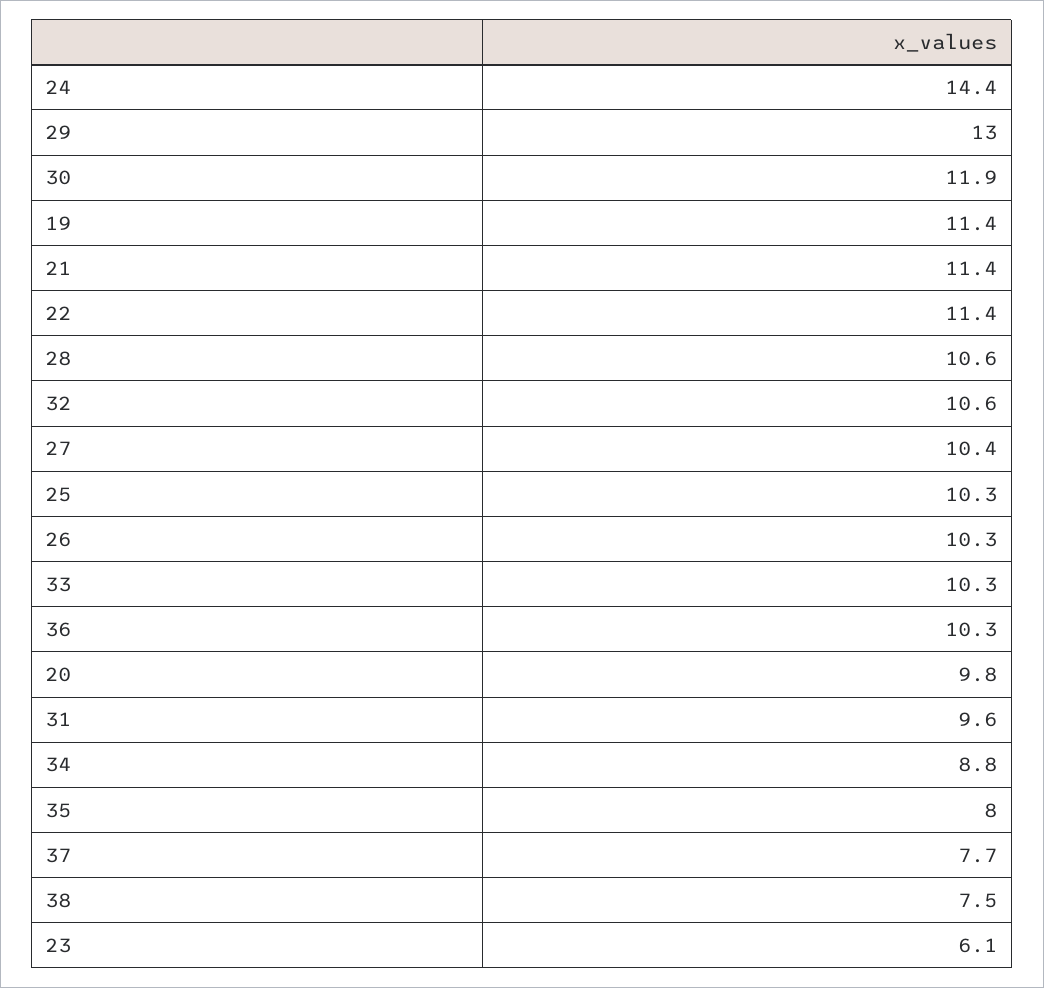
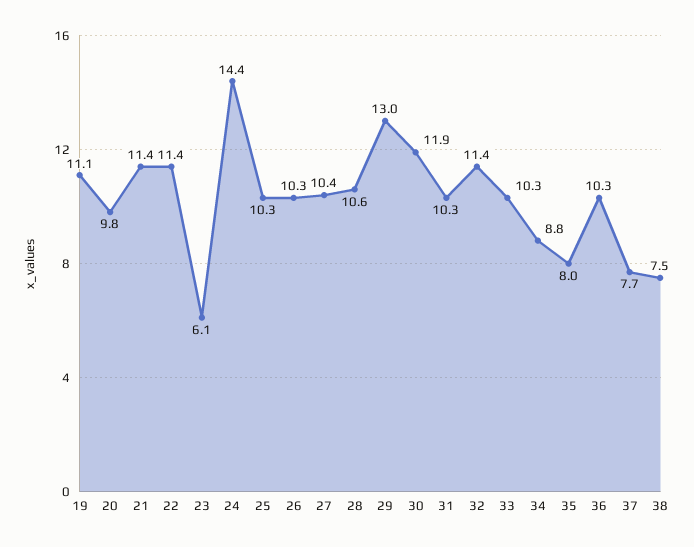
  {
    "24": 14.4,
    "29": 13,
    "30": 11.9,
-   "19": 11.4,
+   "19": 11.1,
    "21": 11.4,
    "22": 11.4,
    "28": 10.6,
-   "32": 10.6,
+   "32": 11.4,
    "27": 10.4,
    "25": 10.3,
    "26": 10.3,
    "33": 10.3,
    "36": 10.3,
    "20": 9.8,
-   "31": 9.6,
+   "31": 10.3,
    "34": 8.8,
    "35": 8,
    "37": 7.7,
    "38": 7.5,
    "23": 6.1
  }

